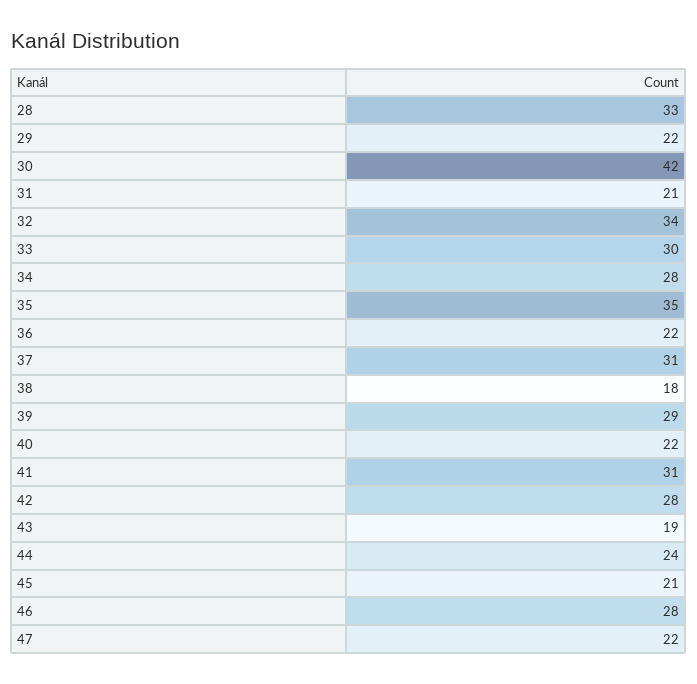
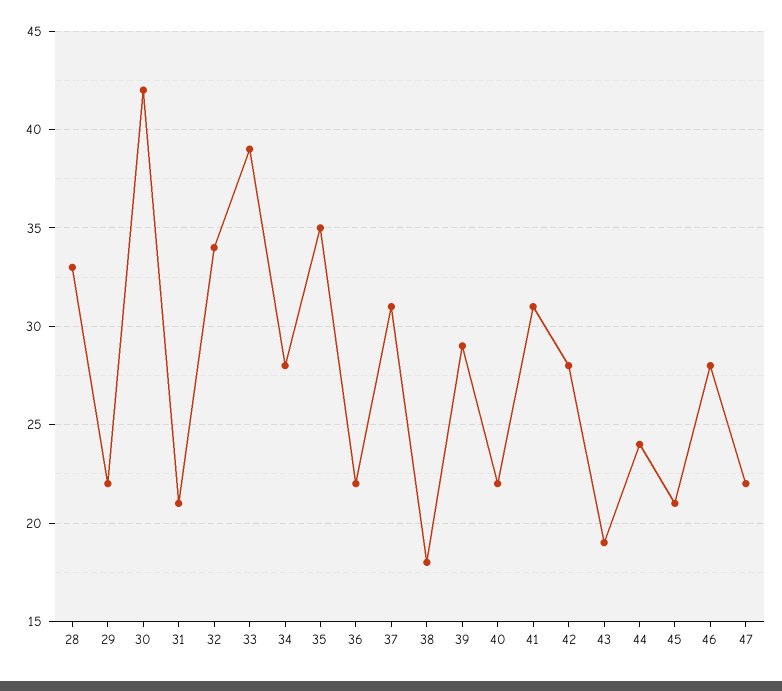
  {
    "28": 33,
    "29": 22,
    "30": 42,
    "31": 21,
    "32": 34,
-   "33": 30,
+   "33": 39,
    "34": 28,
    "35": 35,
    "36": 22,
    "37": 31,
    "38": 18,
    "39": 29,
    "40": 22,
    "41": 31,
    "42": 28,
    "43": 19,
    "44": 24,
    "45": 21,
    "46": 28,
    "47": 22
  }

